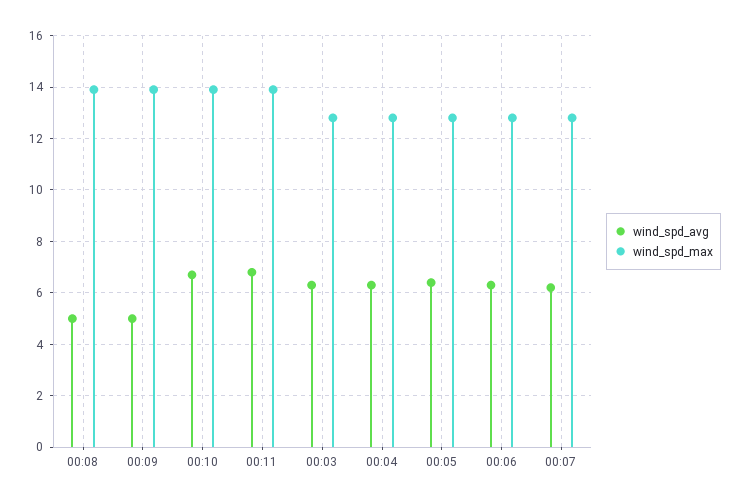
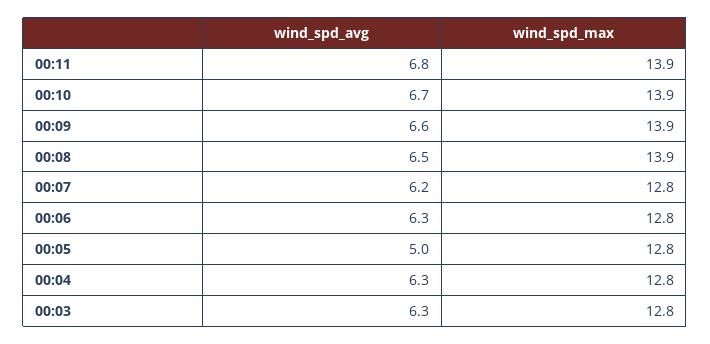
  {
    "wind_spd_avg": {
-     "00:08": 5,
+     "00:08": 6.5,
-     "00:09": 5,
+     "00:09": 6.6,
      "00:10": 6.7,
      "00:11": 6.8,
      "00:03": 6.3,
      "00:04": 6.3,
-     "00:05": 6.5,
+     "00:05": 5,
      "00:06": 6.3,
      "00:07": 6.2
    },
    "wind_spd_max": {
      "00:08": 13.9,
      "00:09": 13.9,
      "00:10": 13.9,
      "00:11": 13.9,
      "00:03": 12.8,
      "00:04": 12.8,
      "00:05": 12.8,
      "00:06": 12.8,
      "00:07": 12.8
    }
  }

